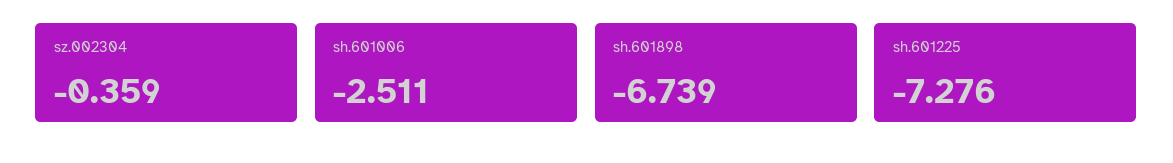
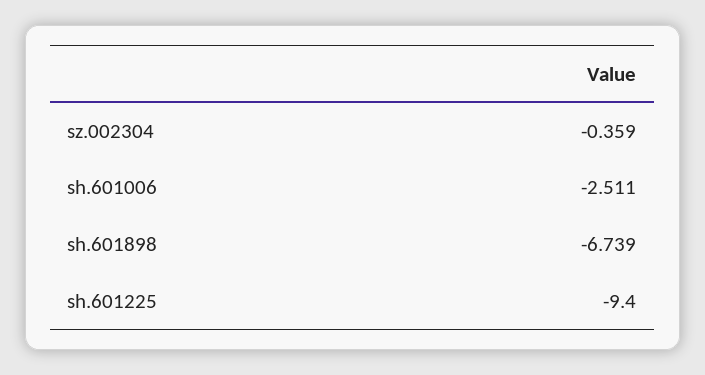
  {
    "sz.002304": -0.359,
    "sh.601006": -2.511,
    "sh.601898": -6.739,
-   "sh.601225": -7.276
+   "sh.601225": -9.4
  }

